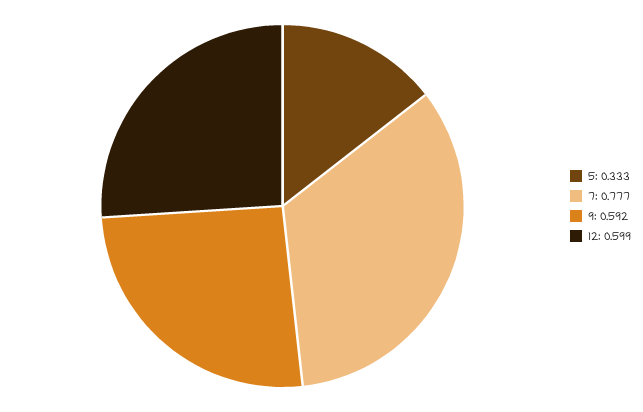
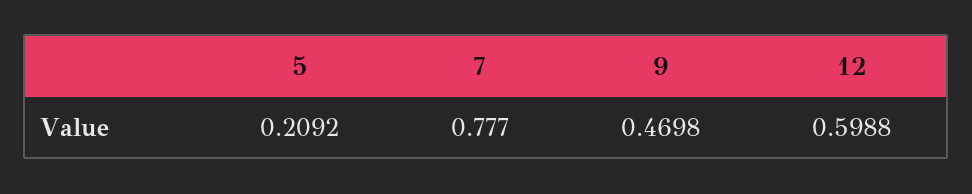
  {
-   "5": 0.333,
+   "5": 0.2092,
    "7": 0.777,
-   "9": 0.592,
+   "9": 0.4698,
    "12": 0.5988
  }

